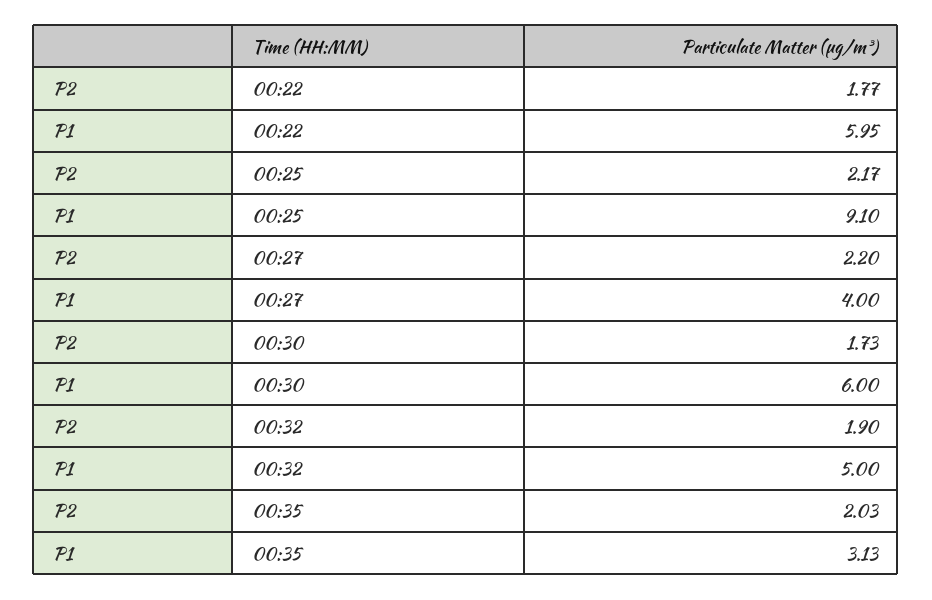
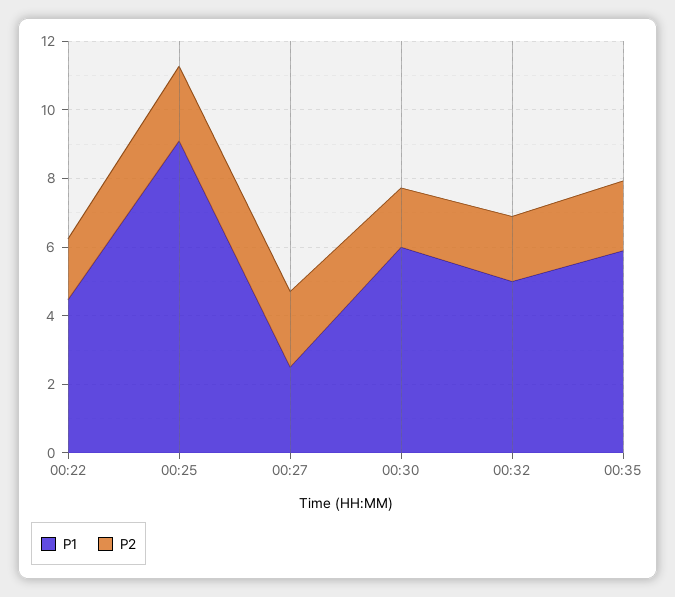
  {
    "P2": {
      "00:22": 1.77,
      "00:25": 2.17,
      "00:27": 2.2,
      "00:30": 1.73,
      "00:32": 1.9,
      "00:35": 2.03
    },
    "P1": {
-     "00:22": 5.95,
+     "00:22": 4.5,
      "00:25": 9.1,
-     "00:27": 4,
+     "00:27": 2.5,
      "00:30": 6,
      "00:32": 5,
-     "00:35": 3.13
+     "00:35": 6
    }
  }

